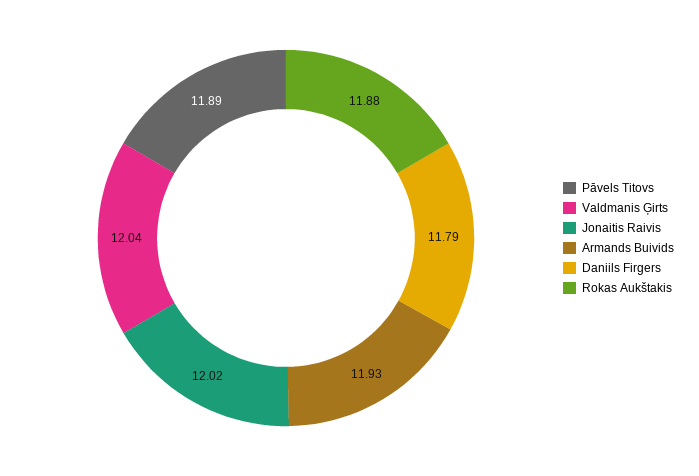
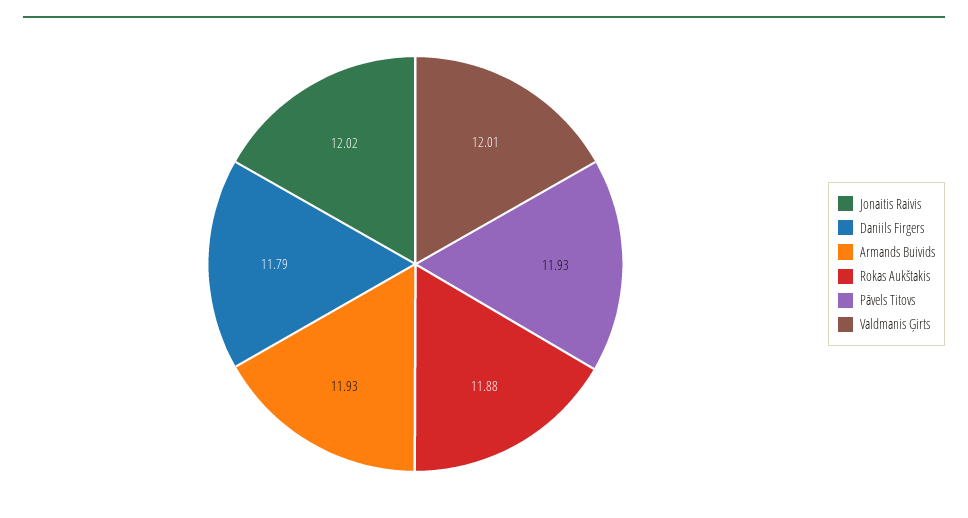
  {
-   "Pāvels Titovs": 11.89,
+   "Pāvels Titovs": 11.93,
-   "Valdmanis Ģirts": 12.04,
+   "Valdmanis Ģirts": 12.01,
    "Jonaitis Raivis": 12.02,
    "Armands Buivids": 11.93,
    "Daniils Firgers": 11.79,
    "Rokas Aukštakis": 11.88
  }

